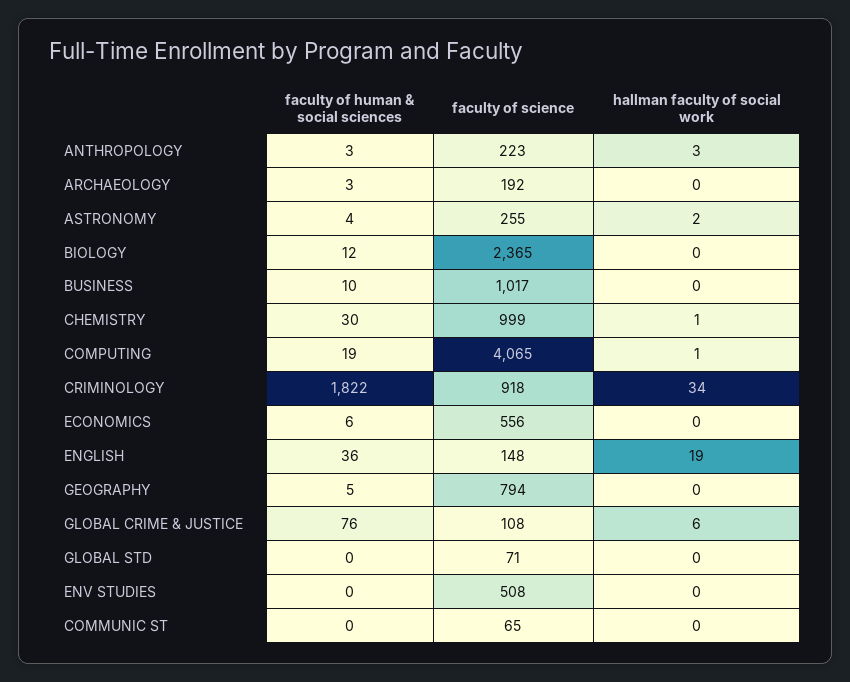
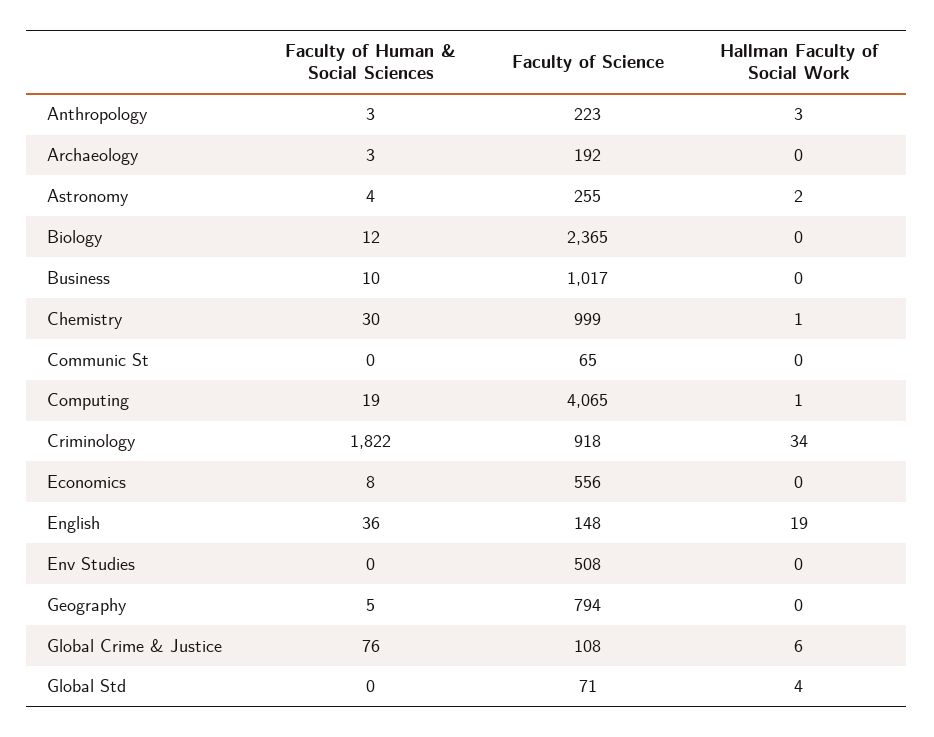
  {
    "faculty of human & social sciences": {
      "ANTHROPOLOGY": 3,
      "ARCHAEOLOGY": 3,
      "ASTRONOMY": 4,
      "BIOLOGY": 12,
      "BUSINESS": 10,
      "CHEMISTRY": 30,
      "COMPUTING": 19,
      "CRIMINOLOGY": 1822,
-     "ECONOMICS": 6,
+     "ECONOMICS": 8,
      "ENGLISH": 36,
      "GEOGRAPHY": 5,
      "GLOBAL CRIME & JUSTICE": 76,
      "GLOBAL STD": 0,
      "ENV STUDIES": 0,
      "COMMUNIC ST": 0
    },
    "faculty of science": {
      "ANTHROPOLOGY": 223,
      "ARCHAEOLOGY": 192,
      "ASTRONOMY": 255,
      "BIOLOGY": 2365,
      "BUSINESS": 1017,
      "CHEMISTRY": 999,
      "COMPUTING": 4065,
      "CRIMINOLOGY": 918,
      "ECONOMICS": 556,
      "ENGLISH": 148,
      "GEOGRAPHY": 794,
      "GLOBAL CRIME & JUSTICE": 108,
      "GLOBAL STD": 71,
      "ENV STUDIES": 508,
      "COMMUNIC ST": 65
    },
    "hallman faculty of social work": {
      "ANTHROPOLOGY": 3,
      "ARCHAEOLOGY": 0,
      "ASTRONOMY": 2,
      "BIOLOGY": 0,
      "BUSINESS": 0,
      "CHEMISTRY": 1,
      "COMPUTING": 1,
      "CRIMINOLOGY": 34,
      "ECONOMICS": 0,
      "ENGLISH": 19,
      "GEOGRAPHY": 0,
      "GLOBAL CRIME & JUSTICE": 6,
-     "GLOBAL STD": 0,
+     "GLOBAL STD": 4,
      "ENV STUDIES": 0,
      "COMMUNIC ST": 0
    }
  }

